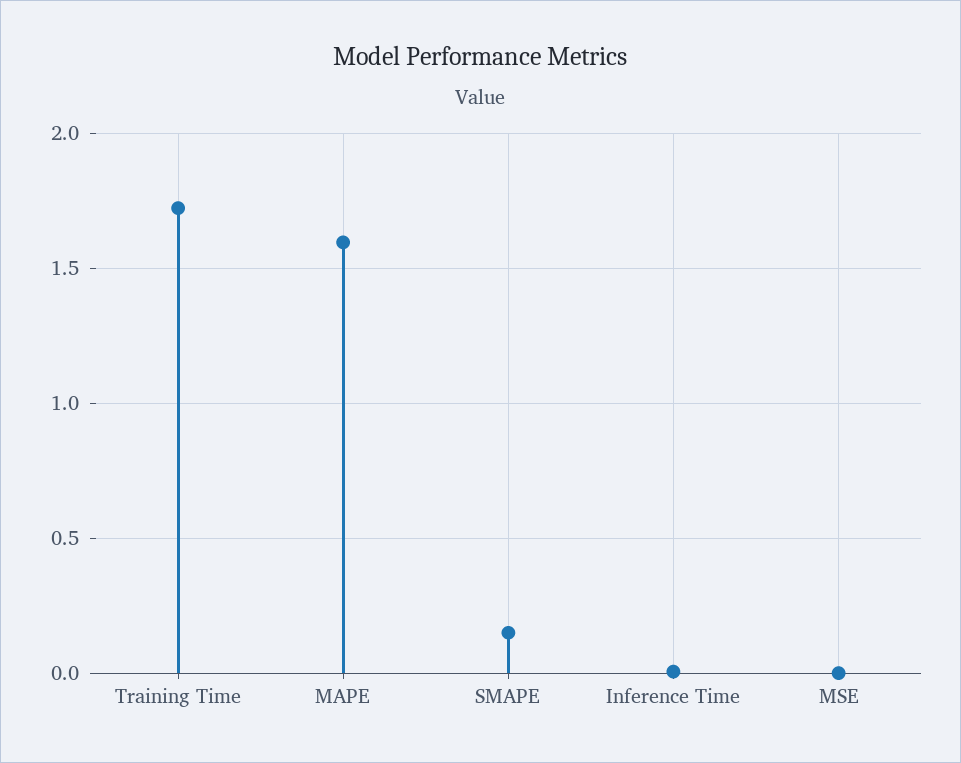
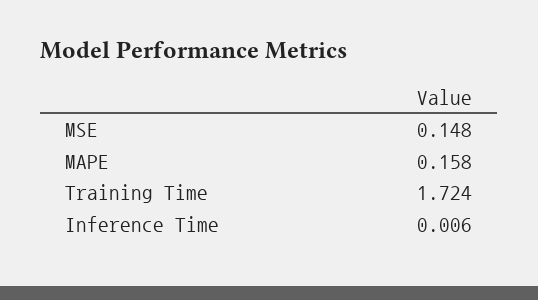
  {
    "Training Time": 1.724,
-   "MAPE": 1.6,
+   "MAPE": 0.158,
-   "SMAPE": 0.15,
    "Inference Time": 0.006,
-   "MSE": 0
+   "MSE": 0.148
  }

